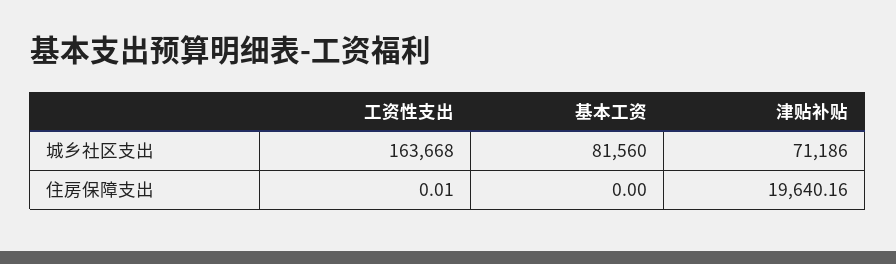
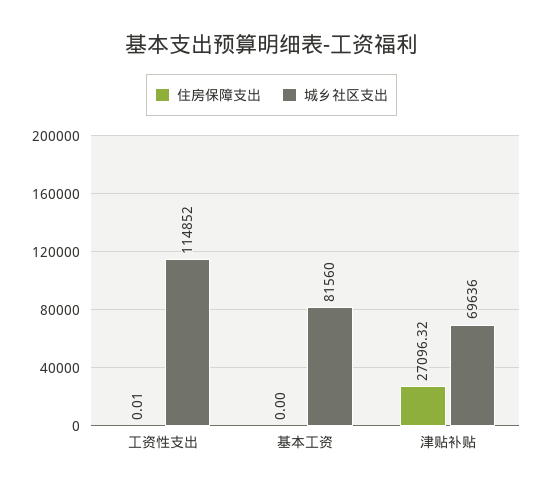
  {
    "城乡社区支出": {
-     "工资性支出": 163668,
+     "工资性支出": 114852,
      "基本工资": 81560,
-     "津贴补贴": 71186
+     "津贴补贴": 69636
    },
    "住房保障支出": {
      "工资性支出": 0.01,
      "基本工资": 0,
-     "津贴补贴": 19640.16
+     "津贴补贴": 27096.32
    }
  }

